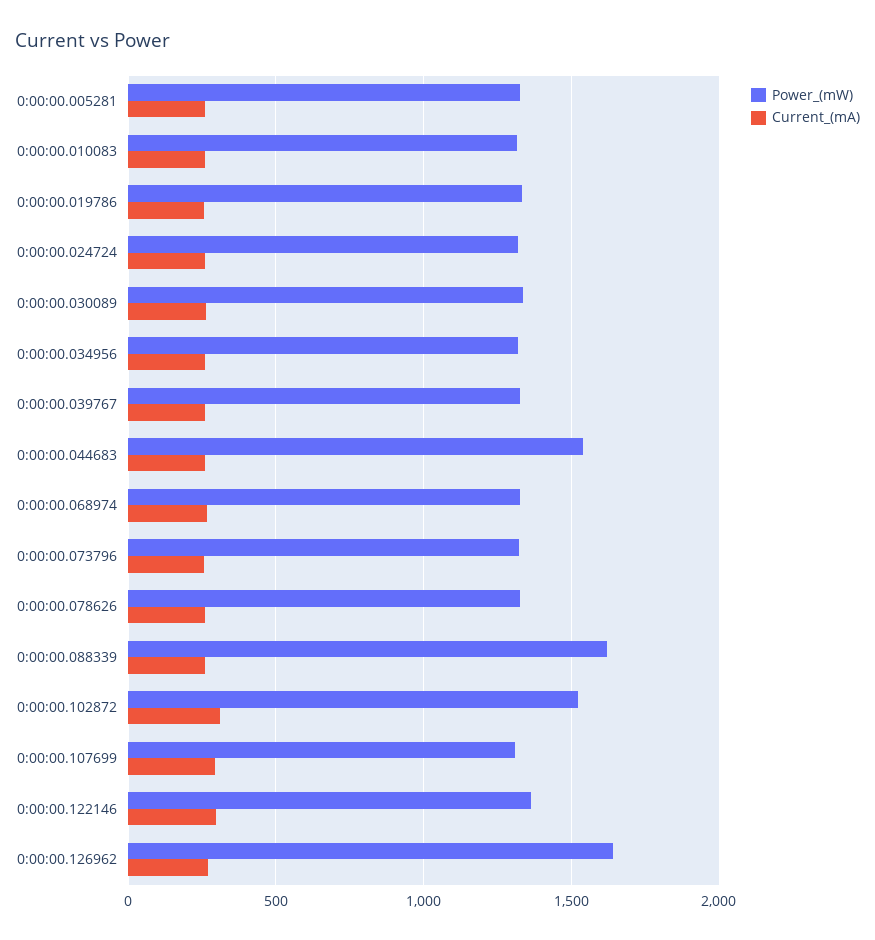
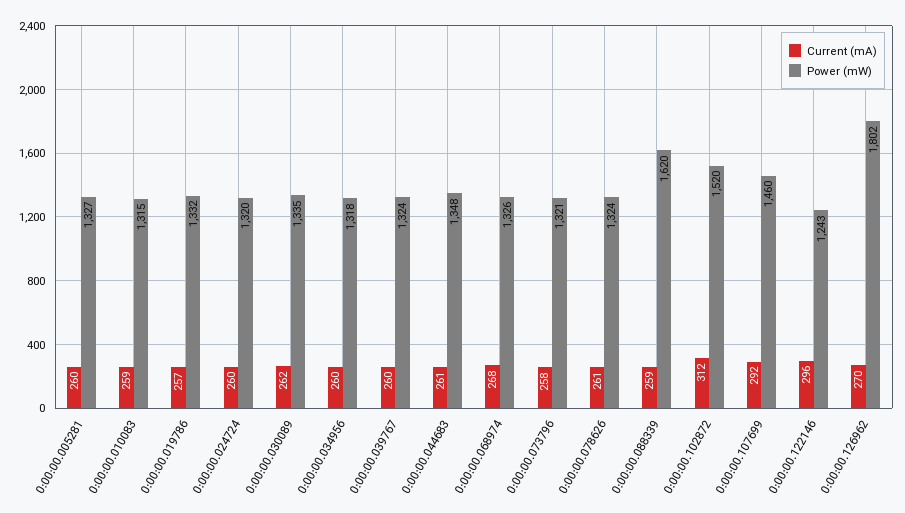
  {
    "Power_(mW)": {
      "0:00:00.005281": 1327,
      "0:00:00.010083": 1315,
      "0:00:00.019786": 1332,
      "0:00:00.024724": 1320,
      "0:00:00.030089": 1335,
      "0:00:00.034956": 1318,
      "0:00:00.039767": 1324,
-     "0:00:00.044683": 1550,
+     "0:00:00.044683": 1348,
      "0:00:00.068974": 1326,
      "0:00:00.073796": 1321,
      "0:00:00.078626": 1324,
      "0:00:00.088339": 1620,
      "0:00:00.102872": 1520,
-     "0:00:00.107699": 1300,
+     "0:00:00.107699": 1460,
-     "0:00:00.122146": 1350,
+     "0:00:00.122146": 1243,
-     "0:00:00.126962": 1650
+     "0:00:00.126962": 1802
    },
    "Current_(mA)": {
      "0:00:00.005281": 260,
      "0:00:00.010083": 259,
      "0:00:00.019786": 257,
      "0:00:00.024724": 260,
      "0:00:00.030089": 262,
      "0:00:00.034956": 260,
      "0:00:00.039767": 260,
      "0:00:00.044683": 261,
      "0:00:00.068974": 268,
      "0:00:00.073796": 258,
      "0:00:00.078626": 261,
      "0:00:00.088339": 259,
      "0:00:00.102872": 312,
      "0:00:00.107699": 292,
      "0:00:00.122146": 296,
      "0:00:00.126962": 270
    }
  }

